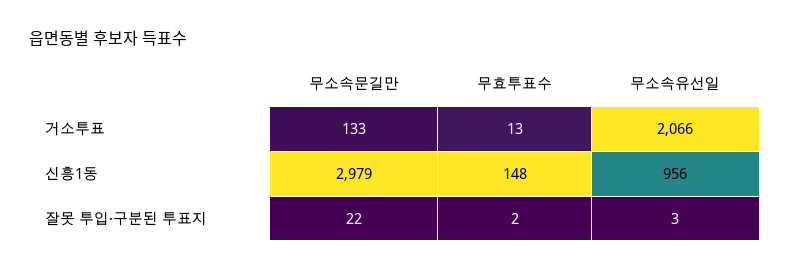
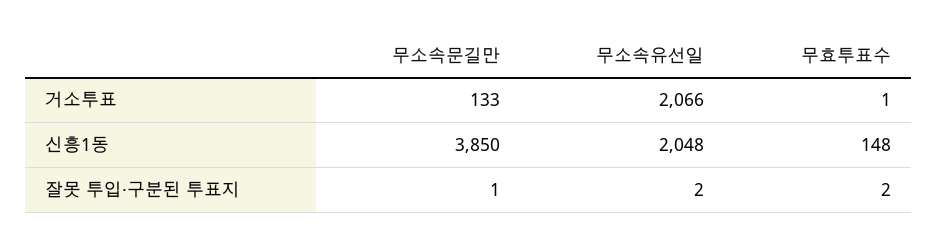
  {
    "무소속문길만": {
      "거소투표": 133,
-     "신흥1동": 2979,
+     "신흥1동": 3850,
-     "잘못 투입·구분된 투표지": 22
+     "잘못 투입·구분된 투표지": 1
    },
    "무효투표수": {
-     "거소투표": 13,
+     "거소투표": 1,
      "신흥1동": 148,
      "잘못 투입·구분된 투표지": 2
    },
    "무소속유선일": {
      "거소투표": 2066,
-     "신흥1동": 956,
+     "신흥1동": 2048,
-     "잘못 투입·구분된 투표지": 3
+     "잘못 투입·구분된 투표지": 2
    }
  }

